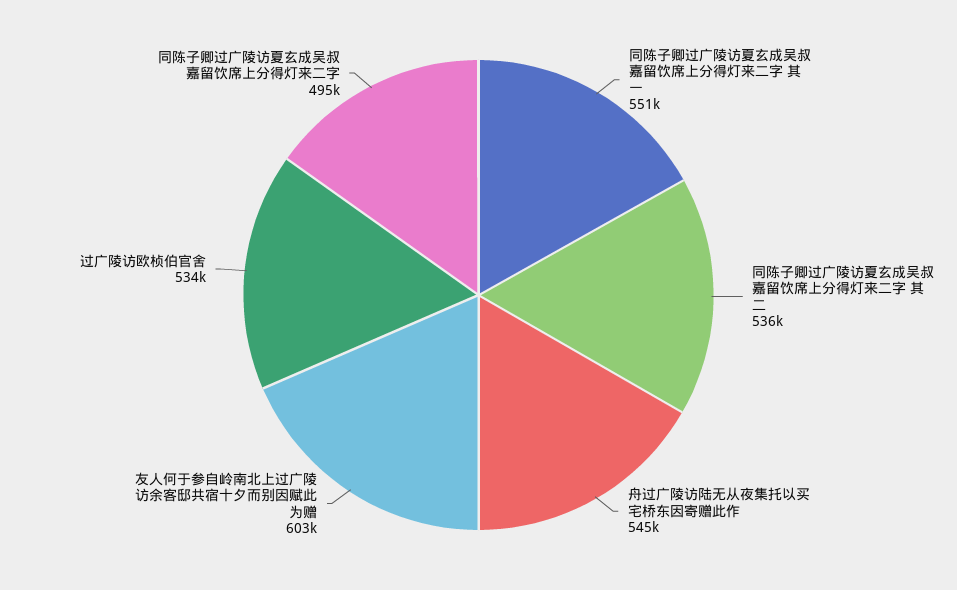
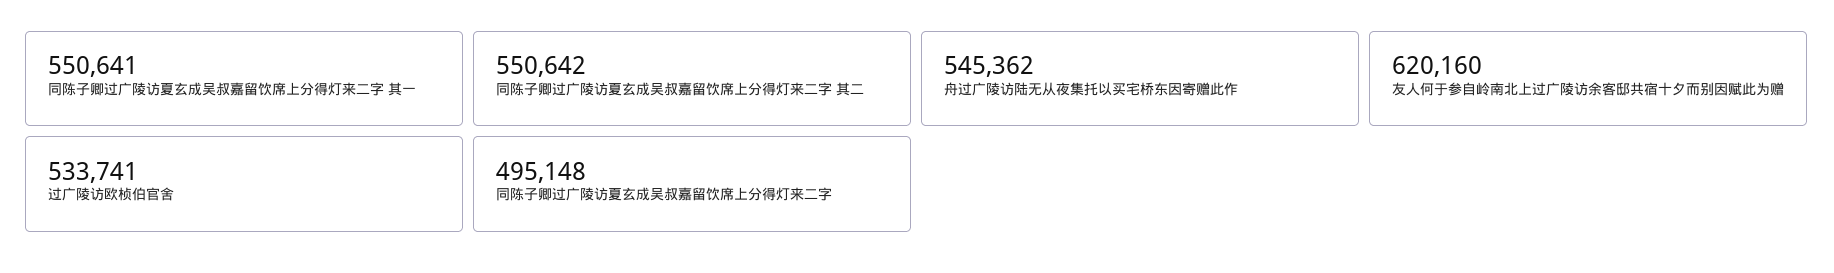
  {
    "同陈子卿过广陵访夏玄成吴叔嘉留饮席上分得灯来二字 其一": 550641,
-   "同陈子卿过广陵访夏玄成吴叔嘉留饮席上分得灯来二字 其二": 536000,
+   "同陈子卿过广陵访夏玄成吴叔嘉留饮席上分得灯来二字 其二": 550642,
    "舟过广陵访陆无从夜集托以买宅桥东因寄赠此作": 545362,
-   "友人何于参自岭南北上过广陵访余客邸共宿十夕而别因赋此为赠": 603000,
+   "友人何于参自岭南北上过广陵访余客邸共宿十夕而别因赋此为赠": 620160,
    "过广陵访欧桢伯官舍": 533741,
    "同陈子卿过广陵访夏玄成吴叔嘉留饮席上分得灯来二字": 495148
  }

